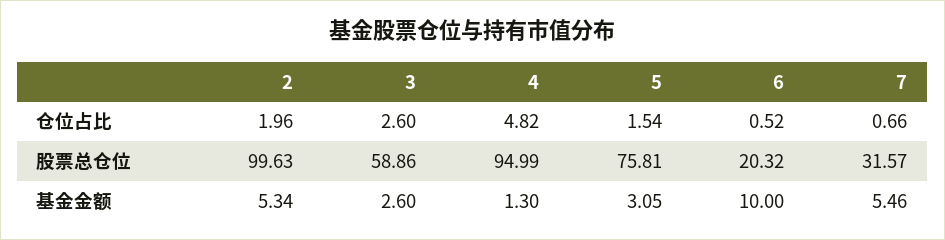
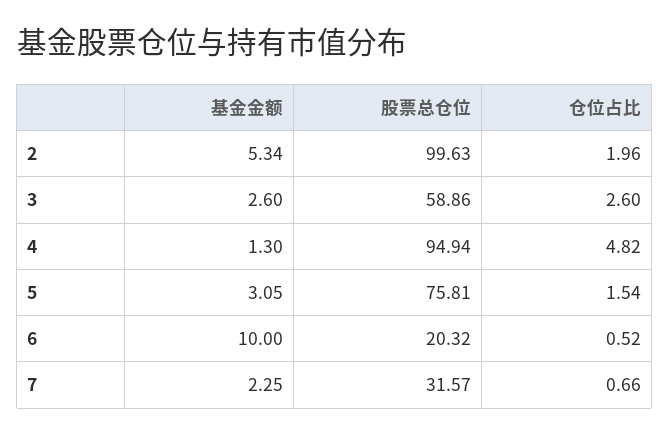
  {
    "2": {
      "仓位占比": 1.96,
      "股票总仓位": 99.63,
      "基金金额": 5.34
    },
    "3": {
      "仓位占比": 2.6,
      "股票总仓位": 58.86,
      "基金金额": 2.6
    },
    "4": {
      "仓位占比": 4.82,
-     "股票总仓位": 94.99,
+     "股票总仓位": 94.94,
      "基金金额": 1.3
    },
    "5": {
      "仓位占比": 1.54,
      "股票总仓位": 75.81,
      "基金金额": 3.05
    },
    "6": {
      "仓位占比": 0.52,
      "股票总仓位": 20.32,
      "基金金额": 10
    },
    "7": {
      "仓位占比": 0.66,
      "股票总仓位": 31.57,
-     "基金金额": 5.46
+     "基金金额": 2.25
    }
  }

